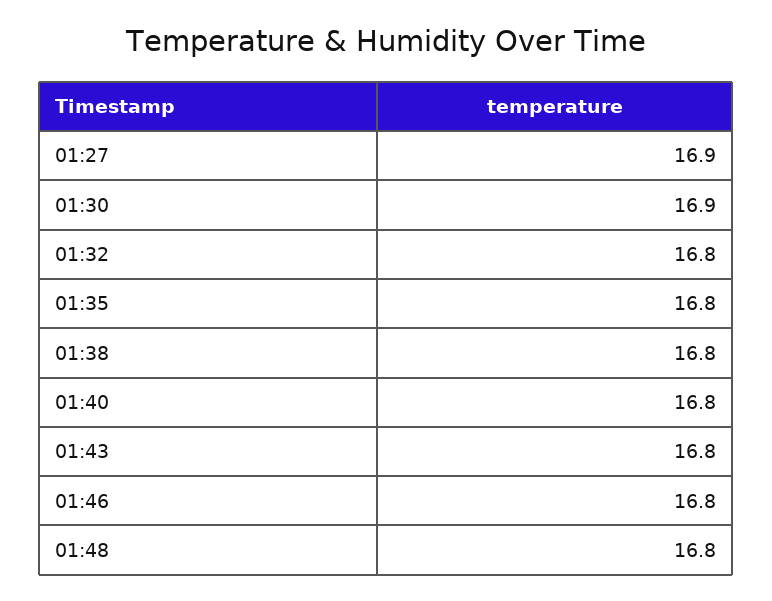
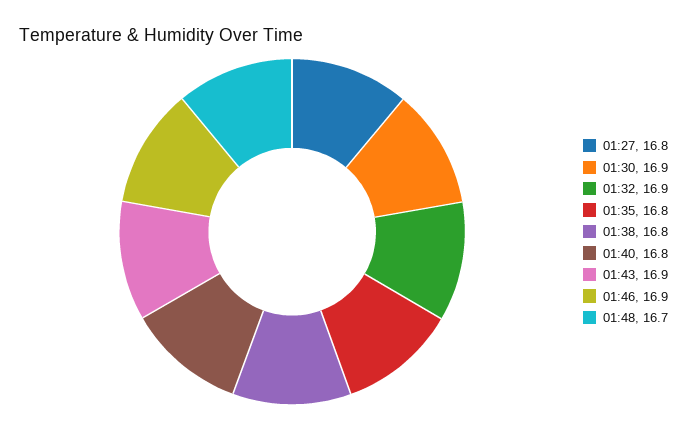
  {
-   "01:27": 16.9,
+   "01:27": 16.8,
    "01:30": 16.9,
-   "01:32": 16.8,
+   "01:32": 16.9,
    "01:35": 16.8,
    "01:38": 16.8,
    "01:40": 16.8,
-   "01:43": 16.8,
+   "01:43": 16.9,
-   "01:46": 16.8,
+   "01:46": 16.9,
-   "01:48": 16.8
+   "01:48": 16.7
  }

